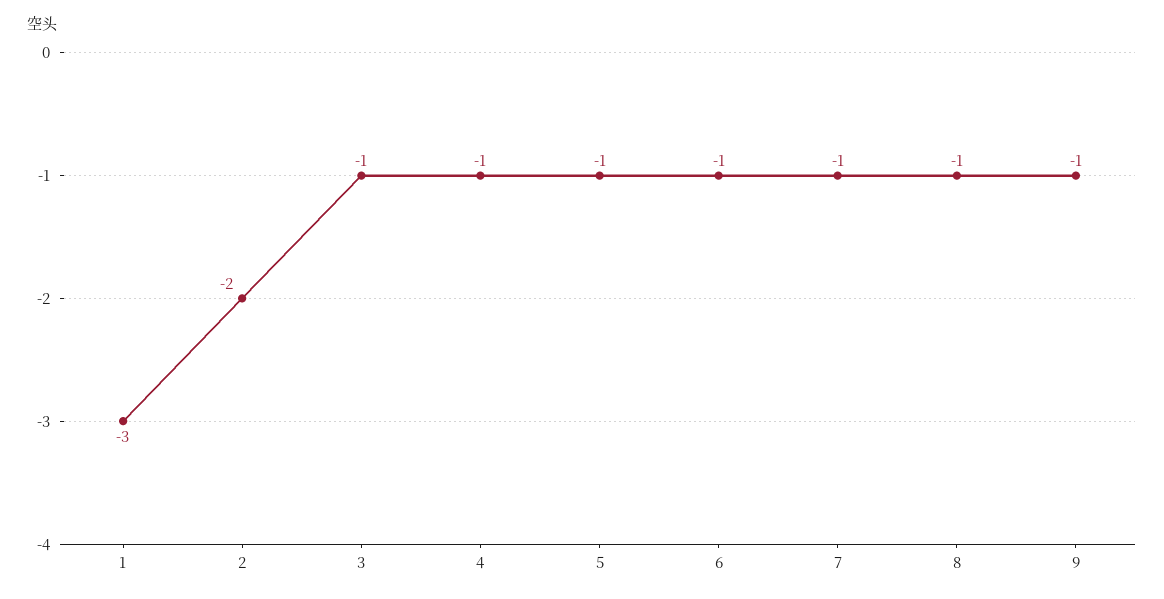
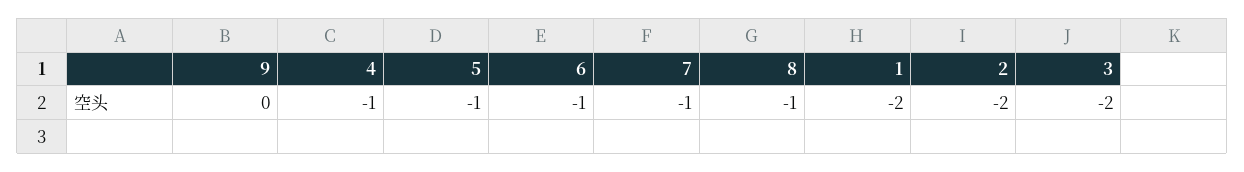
  {
-   "1": -3,
+   "1": -2,
    "2": -2,
-   "3": -1,
+   "3": -2,
    "4": -1,
    "5": -1,
    "6": -1,
    "7": -1,
    "8": -1,
-   "9": -1
+   "9": 0
  }

